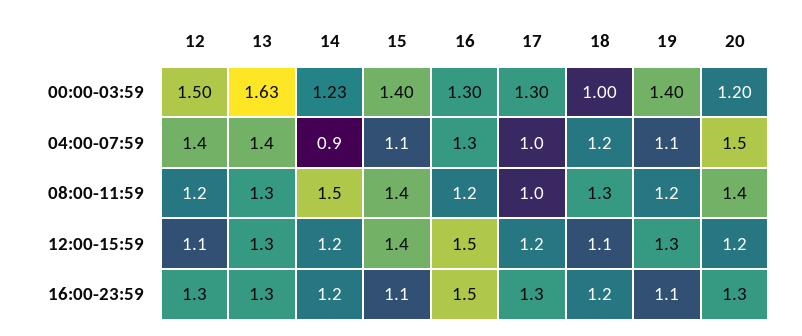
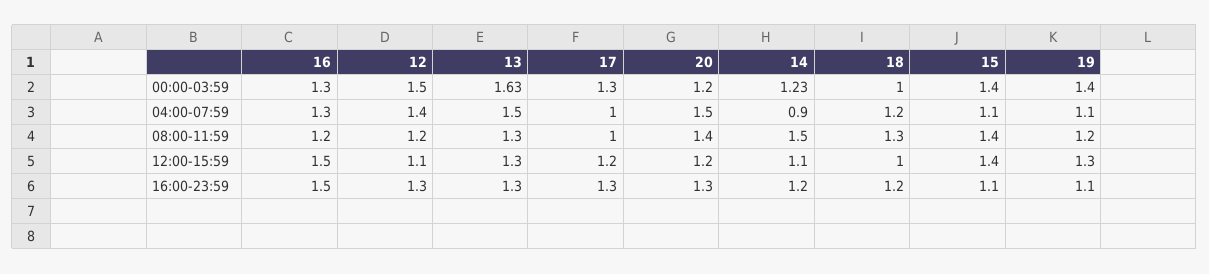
  {
    "12": {
      "00:00-03:59": 1.5,
      "04:00-07:59": 1.4,
      "08:00-11:59": 1.2,
      "12:00-15:59": 1.1,
      "16:00-23:59": 1.3
    },
    "13": {
      "00:00-03:59": 1.63,
-     "04:00-07:59": 1.4,
+     "04:00-07:59": 1.5,
      "08:00-11:59": 1.3,
      "12:00-15:59": 1.3,
      "16:00-23:59": 1.3
    },
    "14": {
      "00:00-03:59": 1.23,
      "04:00-07:59": 0.9,
      "08:00-11:59": 1.5,
-     "12:00-15:59": 1.2,
+     "12:00-15:59": 1.1,
      "16:00-23:59": 1.2
    },
    "15": {
      "00:00-03:59": 1.4,
      "04:00-07:59": 1.1,
      "08:00-11:59": 1.4,
      "12:00-15:59": 1.4,
      "16:00-23:59": 1.1
    },
    "16": {
      "00:00-03:59": 1.3,
      "04:00-07:59": 1.3,
      "08:00-11:59": 1.2,
      "12:00-15:59": 1.5,
      "16:00-23:59": 1.5
    },
    "17": {
      "00:00-03:59": 1.3,
      "04:00-07:59": 1,
      "08:00-11:59": 1,
      "12:00-15:59": 1.2,
      "16:00-23:59": 1.3
    },
    "18": {
      "00:00-03:59": 1,
      "04:00-07:59": 1.2,
      "08:00-11:59": 1.3,
-     "12:00-15:59": 1.1,
+     "12:00-15:59": 1,
      "16:00-23:59": 1.2
    },
    "19": {
      "00:00-03:59": 1.4,
      "04:00-07:59": 1.1,
      "08:00-11:59": 1.2,
      "12:00-15:59": 1.3,
      "16:00-23:59": 1.1
    },
    "20": {
      "00:00-03:59": 1.2,
      "04:00-07:59": 1.5,
      "08:00-11:59": 1.4,
      "12:00-15:59": 1.2,
      "16:00-23:59": 1.3
    }
  }

